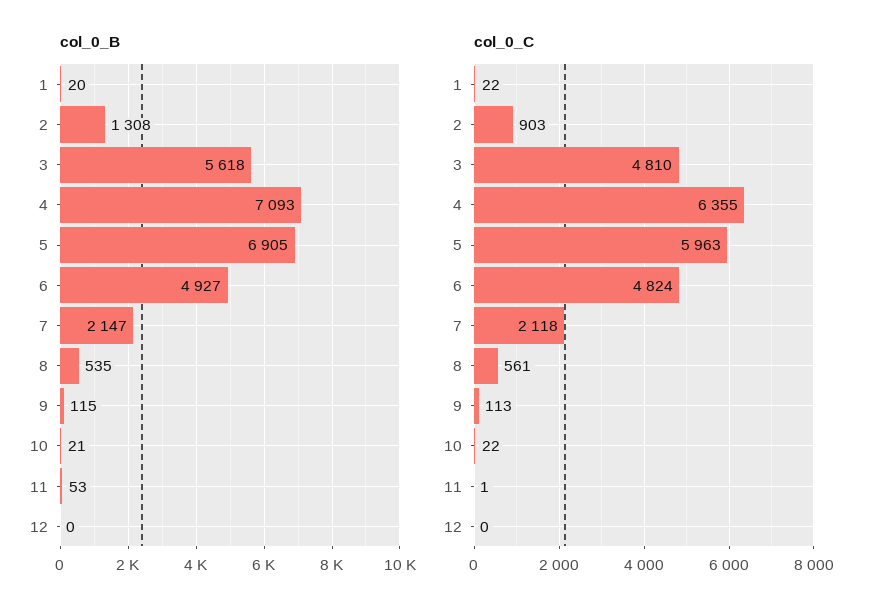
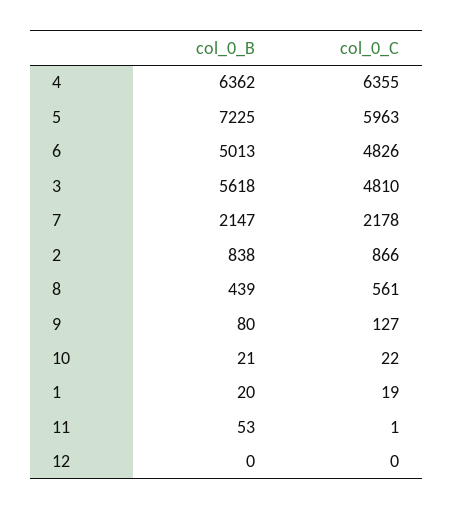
  {
    "col_0_B": {
      "1": 20,
-     "2": 1308,
+     "2": 838,
      "3": 5618,
-     "4": 7093,
+     "4": 6362,
-     "5": 6905,
+     "5": 7225,
-     "6": 4927,
+     "6": 5013,
      "7": 2147,
-     "8": 535,
+     "8": 439,
-     "9": 115,
+     "9": 80,
      "10": 21,
      "11": 53,
      "12": 0
    },
    "col_0_C": {
-     "1": 22,
+     "1": 19,
-     "2": 903,
+     "2": 866,
      "3": 4810,
      "4": 6355,
      "5": 5963,
-     "6": 4824,
+     "6": 4826,
-     "7": 2118,
+     "7": 2178,
      "8": 561,
-     "9": 113,
+     "9": 127,
      "10": 22,
      "11": 1,
      "12": 0
    }
  }

